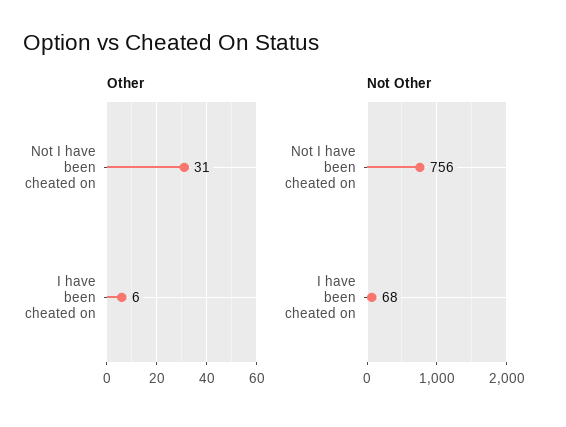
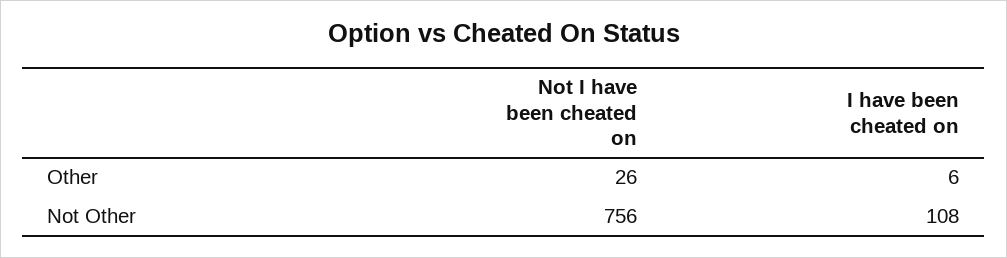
  {
    "Other": {
-     "Not I have been cheated on": 31,
+     "Not I have been cheated on": 26,
      "I have been cheated on": 6
    },
    "Not Other": {
      "Not I have been cheated on": 756,
-     "I have been cheated on": 68
+     "I have been cheated on": 108
    }
  }

